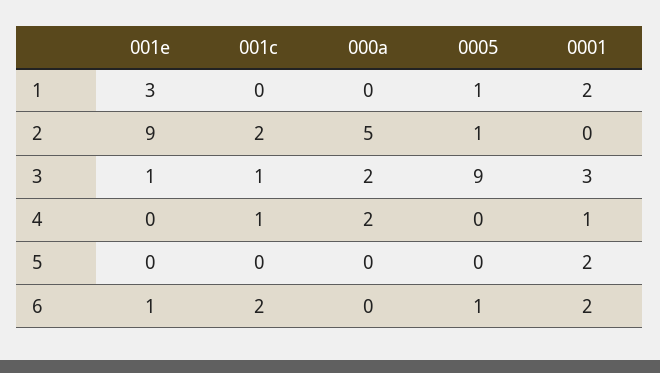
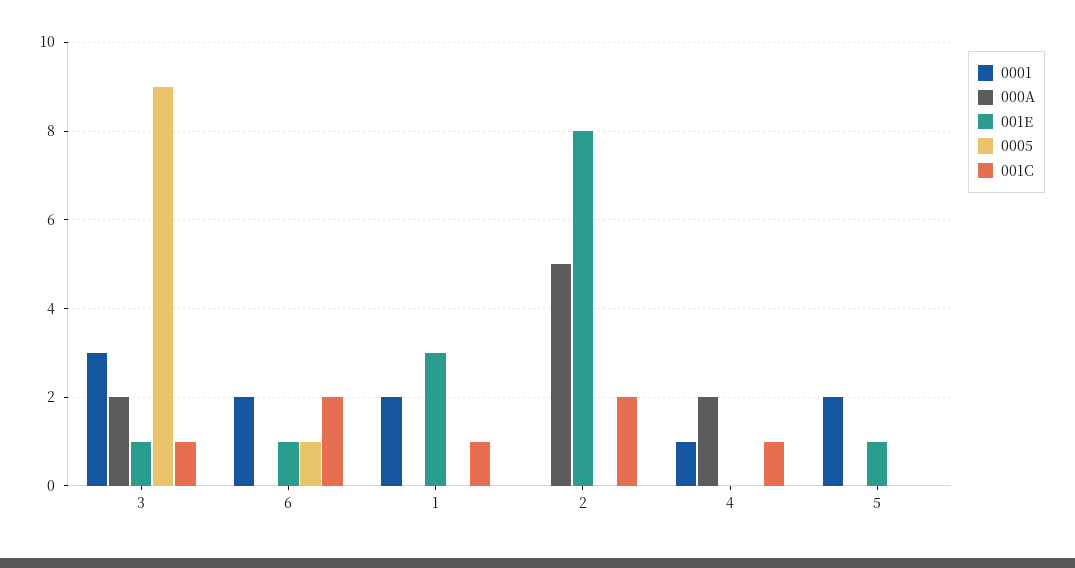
  {
    "001e": {
      "1": 3,
-     "2": 9,
+     "2": 8,
      "3": 1,
      "4": 0,
-     "5": 0,
+     "5": 1,
      "6": 1
    },
    "001c": {
-     "1": 0,
+     "1": 1,
      "2": 2,
      "3": 1,
      "4": 1,
      "5": 0,
      "6": 2
    },
    "000a": {
      "1": 0,
      "2": 5,
      "3": 2,
      "4": 2,
      "5": 0,
      "6": 0
    },
    "0005": {
-     "1": 1,
+     "1": 0,
-     "2": 1,
+     "2": 0,
      "3": 9,
      "4": 0,
      "5": 0,
      "6": 1
    },
    "0001": {
      "1": 2,
      "2": 0,
      "3": 3,
      "4": 1,
      "5": 2,
      "6": 2
    }
  }

